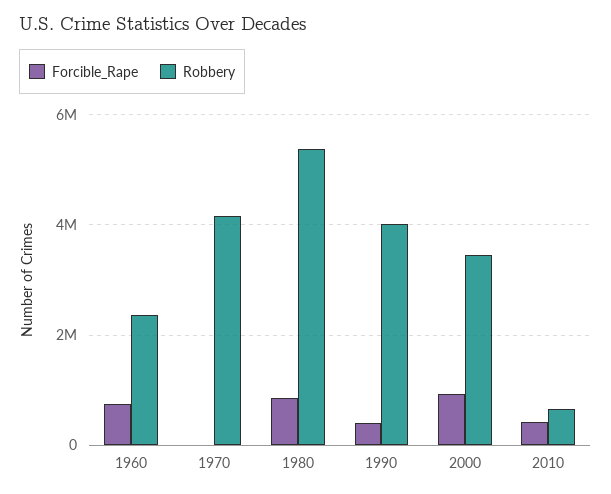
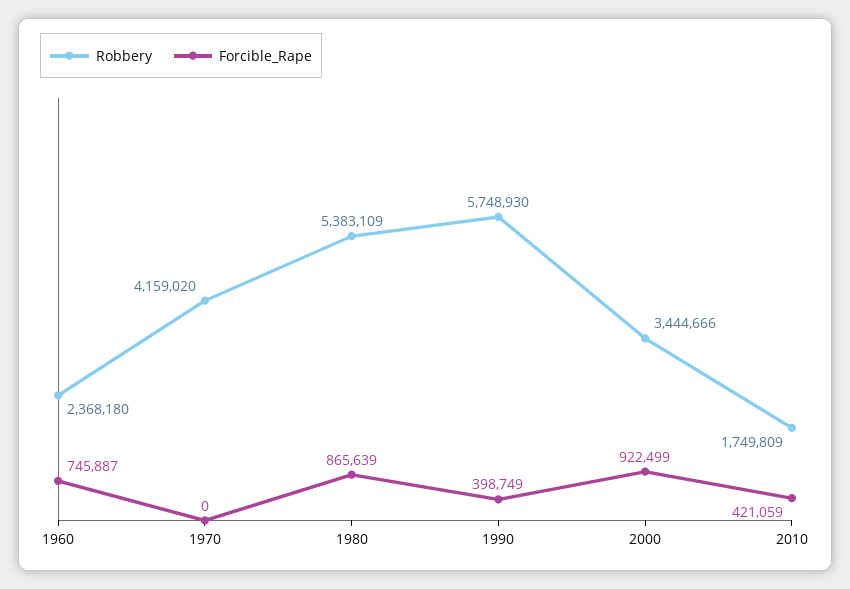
  {
    "Forcible_Rape": {
      "1960": 745887,
      "1970": 0,
      "1980": 865639,
      "1990": 398749,
      "2000": 922499,
      "2010": 421059
    },
    "Robbery": {
      "1960": 2368180,
      "1970": 4159020,
      "1980": 5383109,
-     "1990": 4000000,
+     "1990": 5748930,
      "2000": 3444666,
-     "2010": 600000
+     "2010": 1749809
    }
  }

